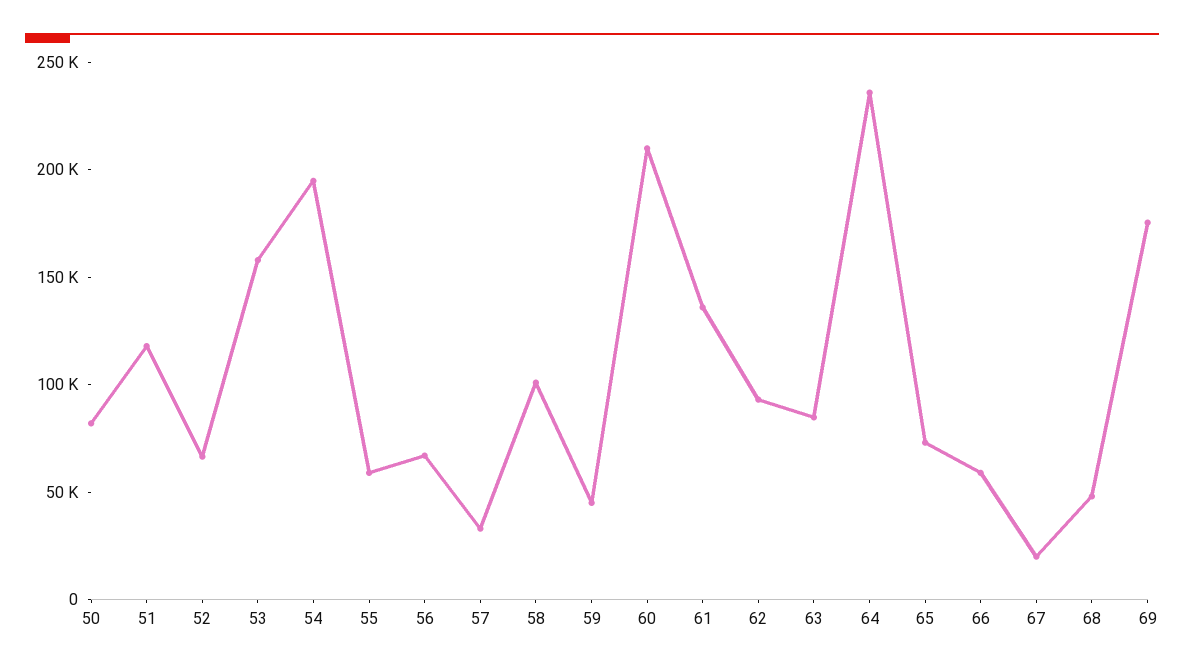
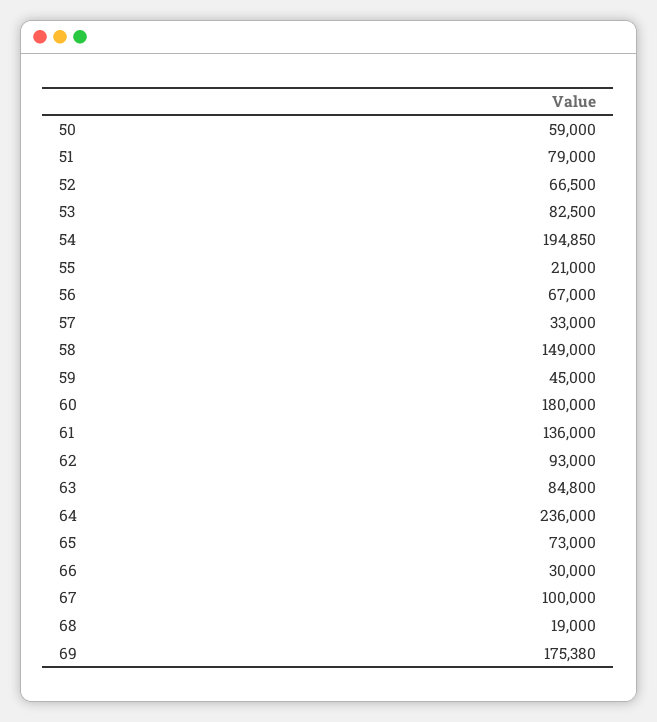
  {
-   "50": 80000,
+   "50": 59000,
-   "51": 120000,
+   "51": 79000,
    "52": 66500,
-   "53": 160000,
+   "53": 82500,
    "54": 194850,
-   "55": 60000,
+   "55": 21000,
    "56": 67000,
    "57": 33000,
-   "58": 100000,
+   "58": 149000,
    "59": 45000,
-   "60": 210000,
+   "60": 180000,
    "61": 136000,
    "62": 93000,
    "63": 84800,
    "64": 236000,
    "65": 73000,
-   "66": 60000,
+   "66": 30000,
-   "67": 20000,
+   "67": 100000,
-   "68": 50000,
+   "68": 19000,
    "69": 175380
  }

